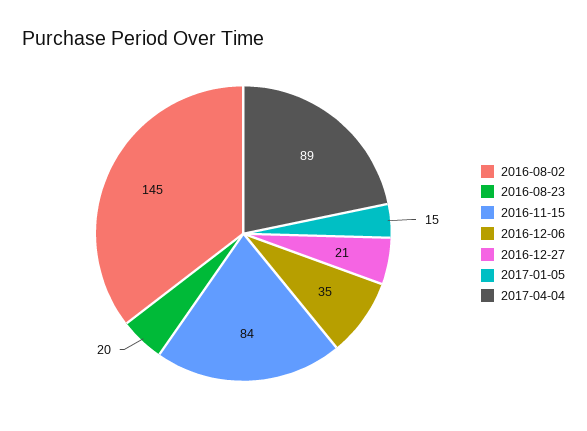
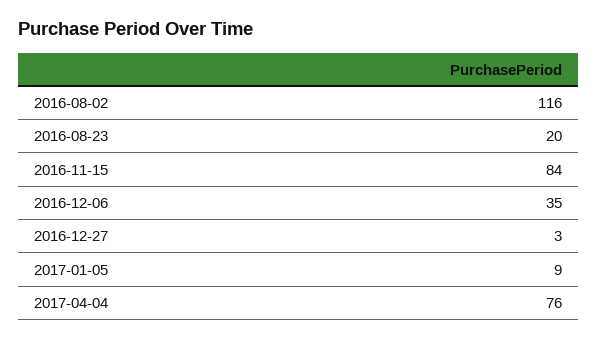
  {
-   "2016-08-02": 145,
+   "2016-08-02": 116,
    "2016-08-23": 20,
    "2016-11-15": 84,
    "2016-12-06": 35,
-   "2016-12-27": 21,
+   "2016-12-27": 3,
-   "2017-01-05": 15,
+   "2017-01-05": 9,
-   "2017-04-04": 89
+   "2017-04-04": 76
  }

